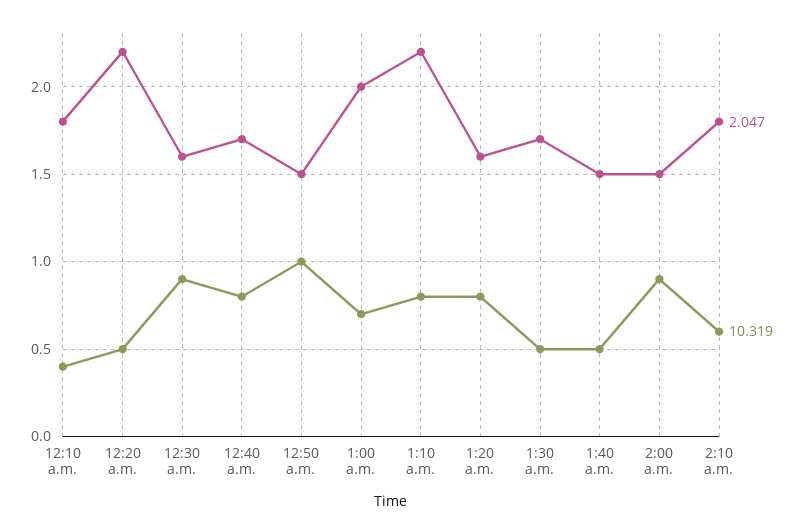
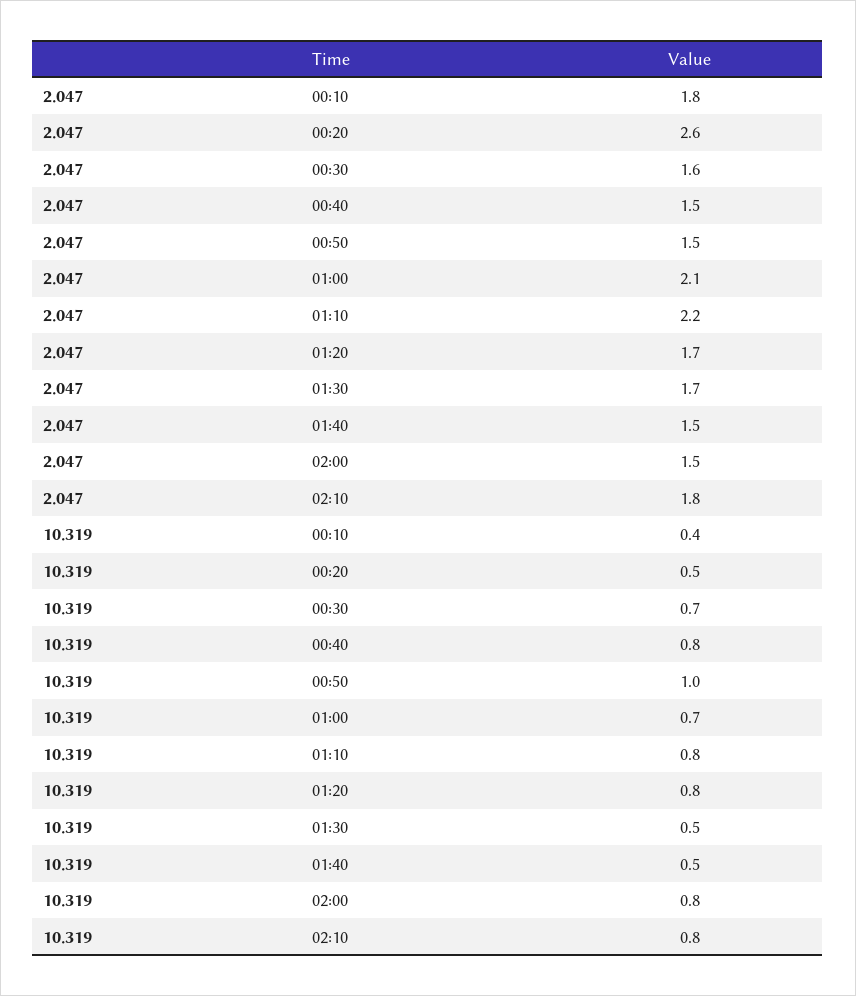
  {
    "2.047": {
      "12:10 a.m.": 1.8,
-     "12:20 a.m.": 2.2,
+     "12:20 a.m.": 2.6,
      "12:30 a.m.": 1.6,
-     "12:40 a.m.": 1.7,
+     "12:40 a.m.": 1.5,
      "12:50 a.m.": 1.5,
-     "1:00 a.m.": 2,
+     "1:00 a.m.": 2.1,
      "1:10 a.m.": 2.2,
-     "1:20 a.m.": 1.6,
+     "1:20 a.m.": 1.7,
      "1:30 a.m.": 1.7,
      "1:40 a.m.": 1.5,
      "2:00 a.m.": 1.5,
      "2:10 a.m.": 1.8
    },
    "10.319": {
      "12:10 a.m.": 0.4,
      "12:20 a.m.": 0.5,
-     "12:30 a.m.": 0.9,
+     "12:30 a.m.": 0.7,
      "12:40 a.m.": 0.8,
      "12:50 a.m.": 1,
      "1:00 a.m.": 0.7,
      "1:10 a.m.": 0.8,
      "1:20 a.m.": 0.8,
      "1:30 a.m.": 0.5,
      "1:40 a.m.": 0.5,
-     "2:00 a.m.": 0.9,
+     "2:00 a.m.": 0.8,
-     "2:10 a.m.": 0.6
+     "2:10 a.m.": 0.8
    }
  }

